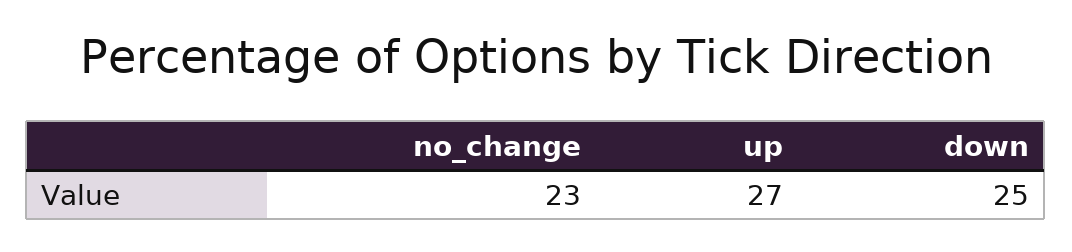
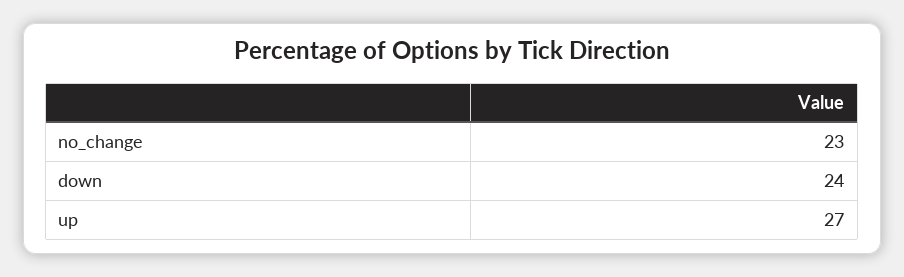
  {
    "no_change": 23,
    "up": 27,
-   "down": 25
+   "down": 24
  }

